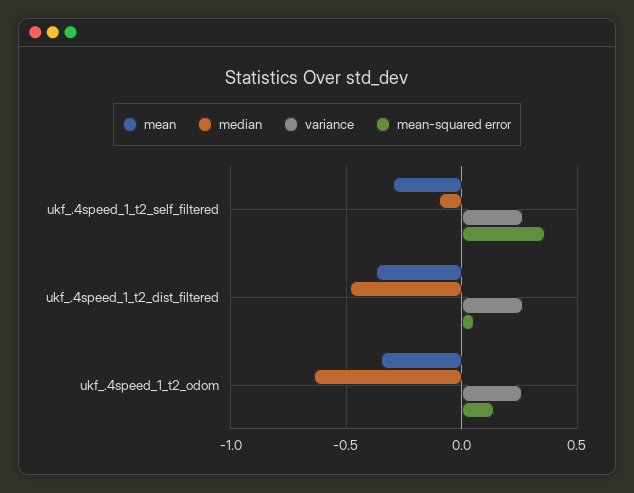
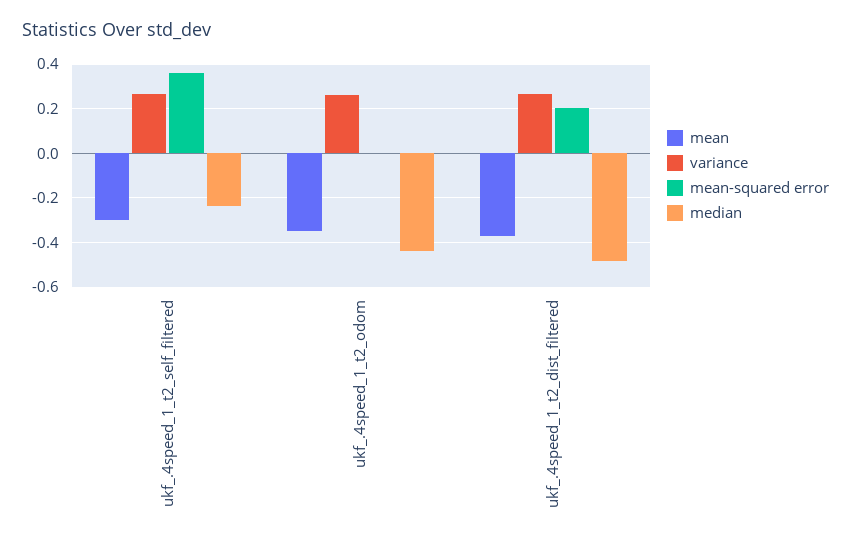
  {
    "mean": {
      "ukf_.4speed_1_t2_self_filtered": -0.3,
      "ukf_.4speed_1_t2_dist_filtered": -0.35,
      "ukf_.4speed_1_t2_odom": -0.35
    },
    "median": {
-     "ukf_.4speed_1_t2_self_filtered": -0.1,
+     "ukf_.4speed_1_t2_self_filtered": -0.25,
      "ukf_.4speed_1_t2_dist_filtered": -0.5,
-     "ukf_.4speed_1_t2_odom": -0.65
+     "ukf_.4speed_1_t2_odom": -0.45
    },
    "variance": {
      "ukf_.4speed_1_t2_self_filtered": 0.25,
      "ukf_.4speed_1_t2_dist_filtered": 0.25,
      "ukf_.4speed_1_t2_odom": 0.25
    },
    "mean-squared error": {
      "ukf_.4speed_1_t2_self_filtered": 0.35,
-     "ukf_.4speed_1_t2_dist_filtered": 0.05,
+     "ukf_.4speed_1_t2_dist_filtered": 0.2,
-     "ukf_.4speed_1_t2_odom": 0.15
+     "ukf_.4speed_1_t2_odom": 0
    }
  }

